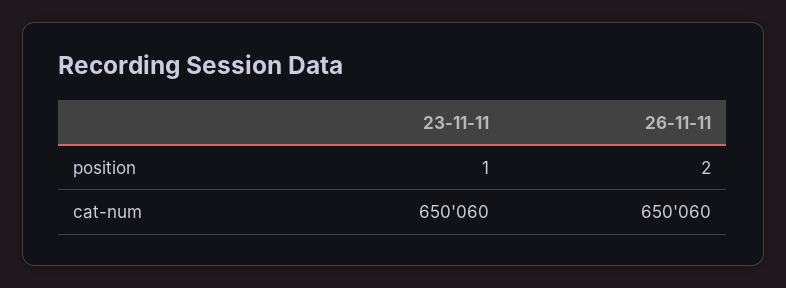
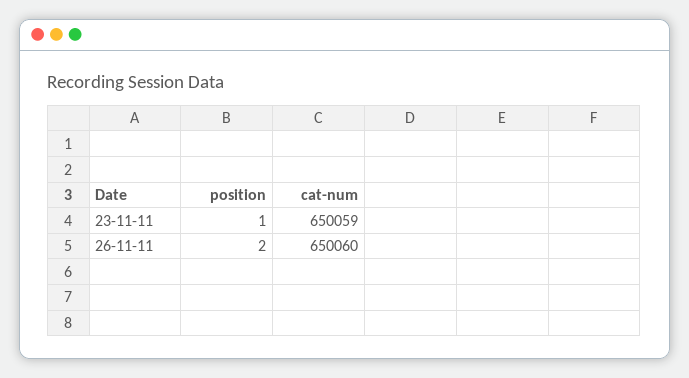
  {
    "23-11-11": {
      "position": 1,
-     "cat-num": 650060
+     "cat-num": 650059
    },
    "26-11-11": {
      "position": 2,
      "cat-num": 650060
    }
  }

